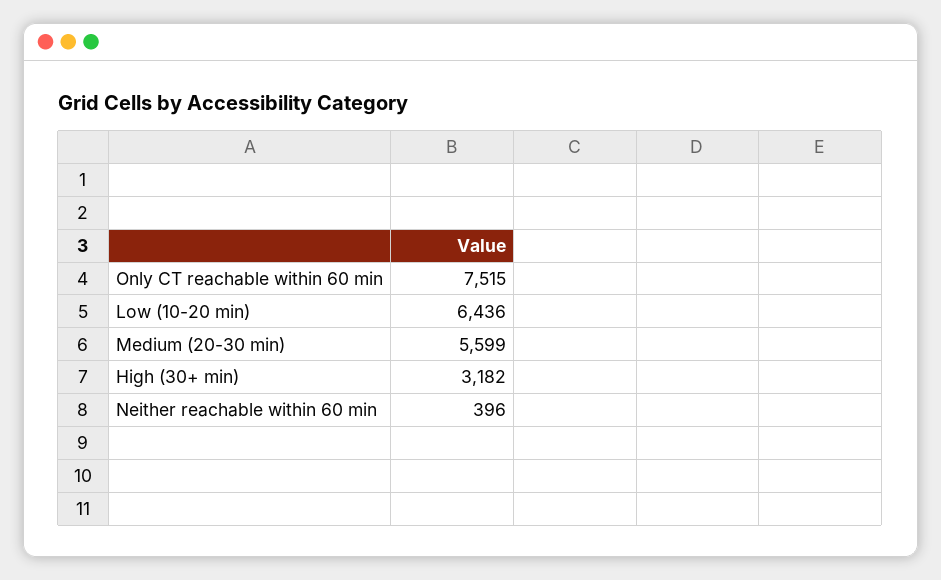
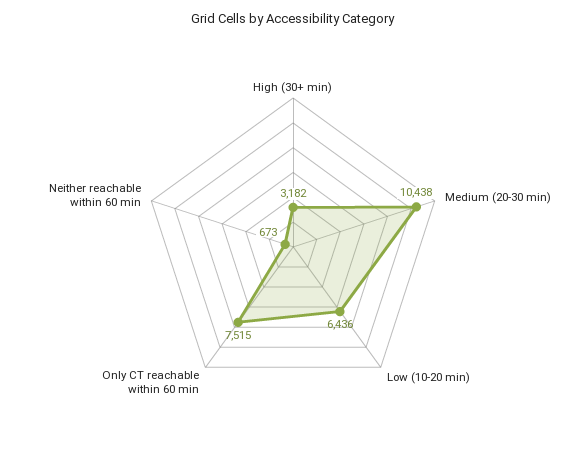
  {
    "Only CT reachable within 60 min": 7515,
    "Low (10-20 min)": 6436,
-   "Medium (20-30 min)": 5599,
+   "Medium (20-30 min)": 10438,
    "High (30+ min)": 3182,
-   "Neither reachable within 60 min": 396
+   "Neither reachable within 60 min": 673
  }

